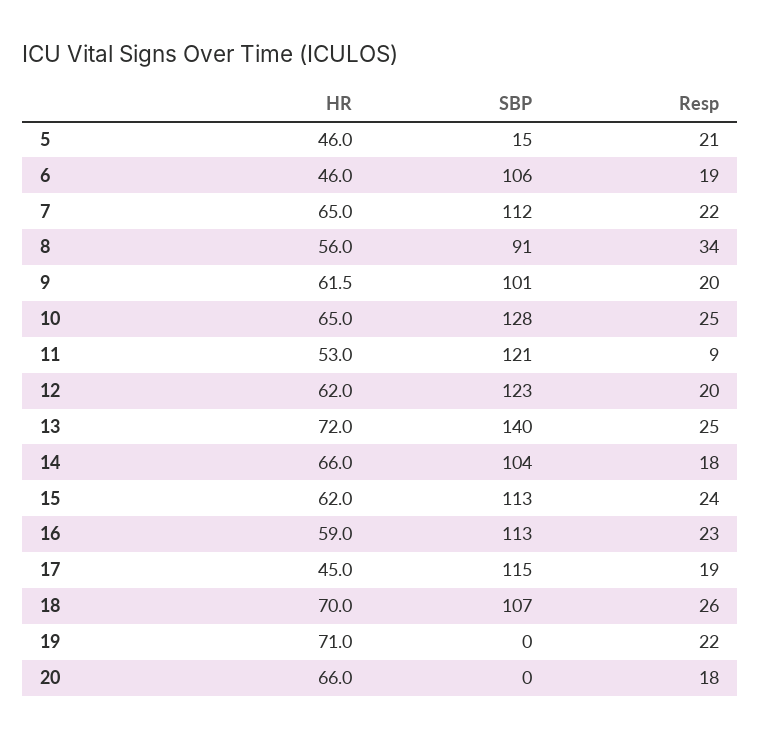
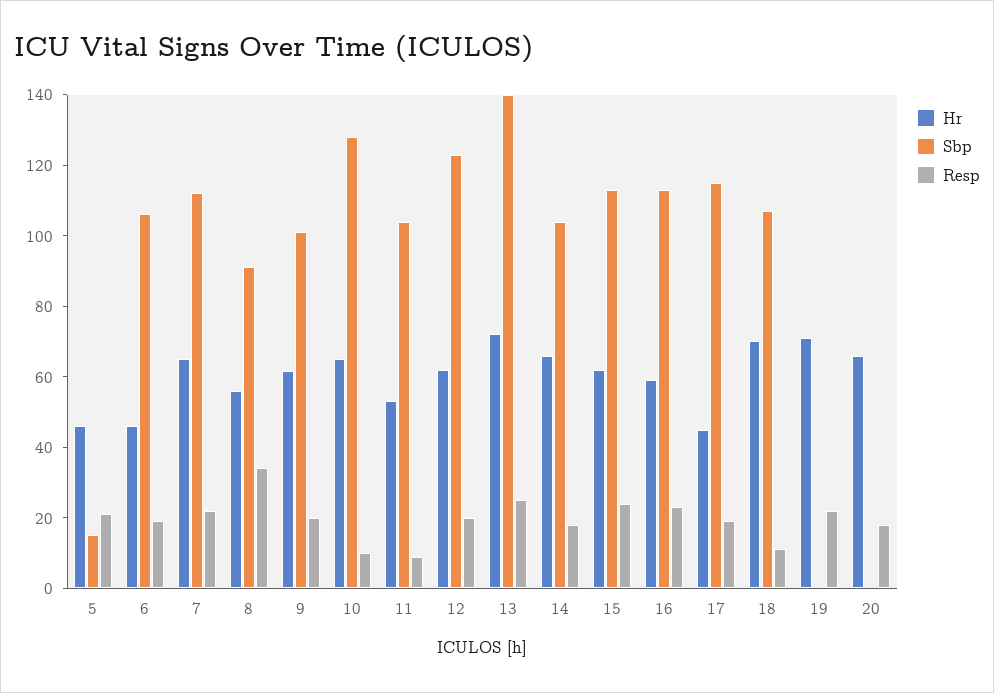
  {
    "HR": {
      "5": 46,
      "6": 46,
      "7": 65,
      "8": 56,
      "9": 61.5,
      "10": 65,
      "11": 53,
      "12": 62,
      "13": 72,
      "14": 66,
      "15": 62,
      "16": 59,
      "17": 45,
      "18": 70,
      "19": 71,
      "20": 66
    },
    "SBP": {
      "5": 15,
      "6": 106,
      "7": 112,
      "8": 91,
      "9": 101,
      "10": 128,
-     "11": 121,
+     "11": 105,
      "12": 123,
      "13": 140,
      "14": 104,
      "15": 113,
      "16": 113,
      "17": 115,
      "18": 107,
      "19": 0,
      "20": 0
    },
    "Resp": {
      "5": 21,
      "6": 19,
      "7": 22,
      "8": 34,
      "9": 20,
-     "10": 25,
+     "10": 10,
      "11": 9,
      "12": 20,
      "13": 25,
      "14": 18,
      "15": 24,
      "16": 23,
      "17": 19,
-     "18": 26,
+     "18": 10,
      "19": 22,
      "20": 18
    }
  }

